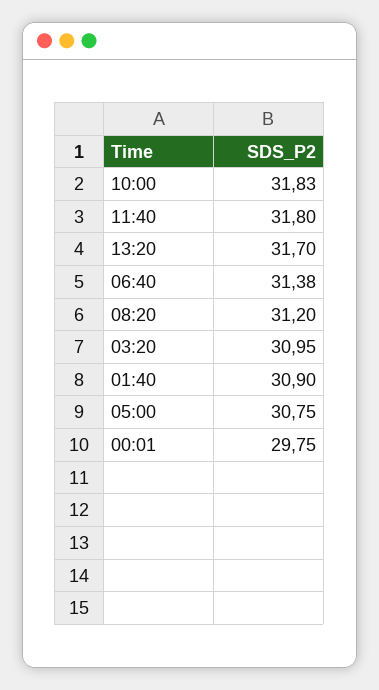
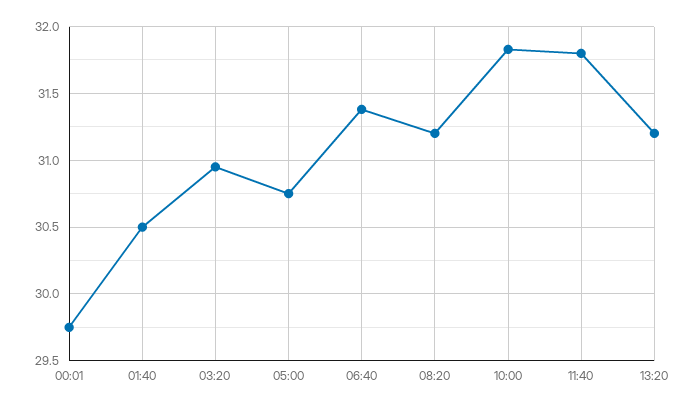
  {
    "10:00": 31.83,
    "11:40": 31.8,
-   "13:20": 31.7,
+   "13:20": 31.2,
    "06:40": 31.38,
    "08:20": 31.2,
    "03:20": 30.95,
-   "01:40": 30.9,
+   "01:40": 30.5,
    "05:00": 30.75,
    "00:01": 29.75
  }

